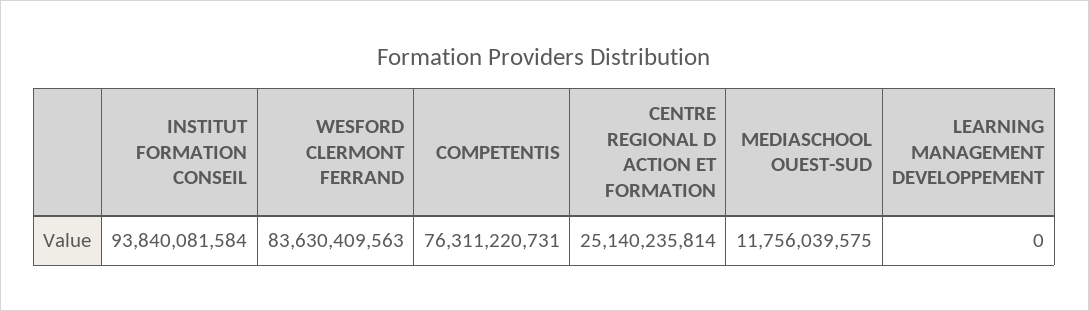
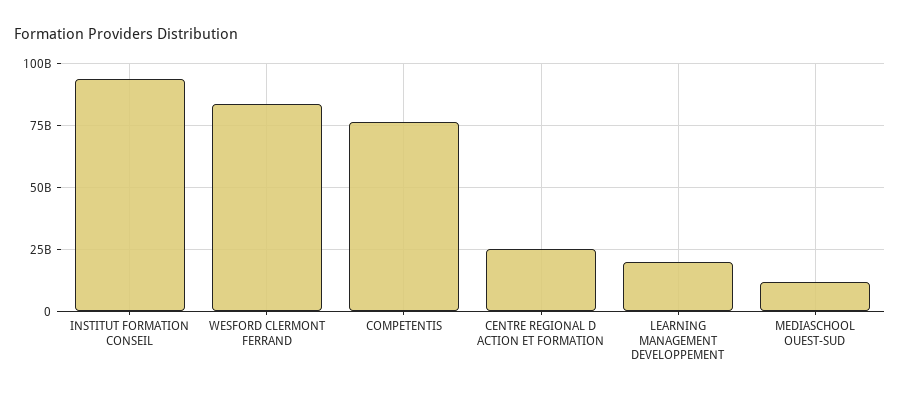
  {
    "INSTITUT FORMATION CONSEIL": 93840081584,
    "WESFORD CLERMONT FERRAND": 83630409563,
    "COMPETENTIS": 76311220731,
    "CENTRE REGIONAL D ACTION ET FORMATION": 25140235814,
    "MEDIASCHOOL OUEST-SUD": 11756039575,
-   "LEARNING MANAGEMENT DEVELOPPEMENT": 0
+   "LEARNING MANAGEMENT DEVELOPPEMENT": 20000000000
  }

